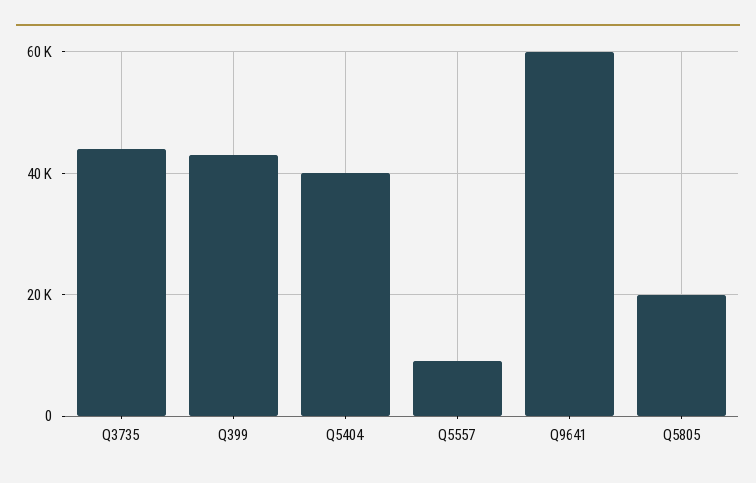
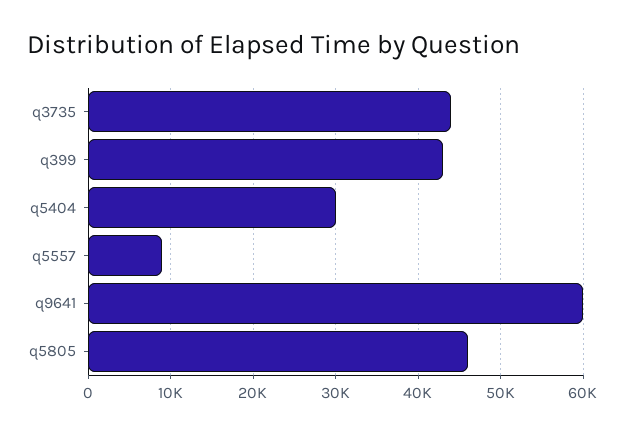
  {
    "Q3735": 44000,
    "Q399": 43000,
-   "Q5404": 40000,
+   "Q5404": 30000,
    "Q5557": 9000,
    "Q9641": 60000,
-   "Q5805": 20000
+   "Q5805": 46000
  }

